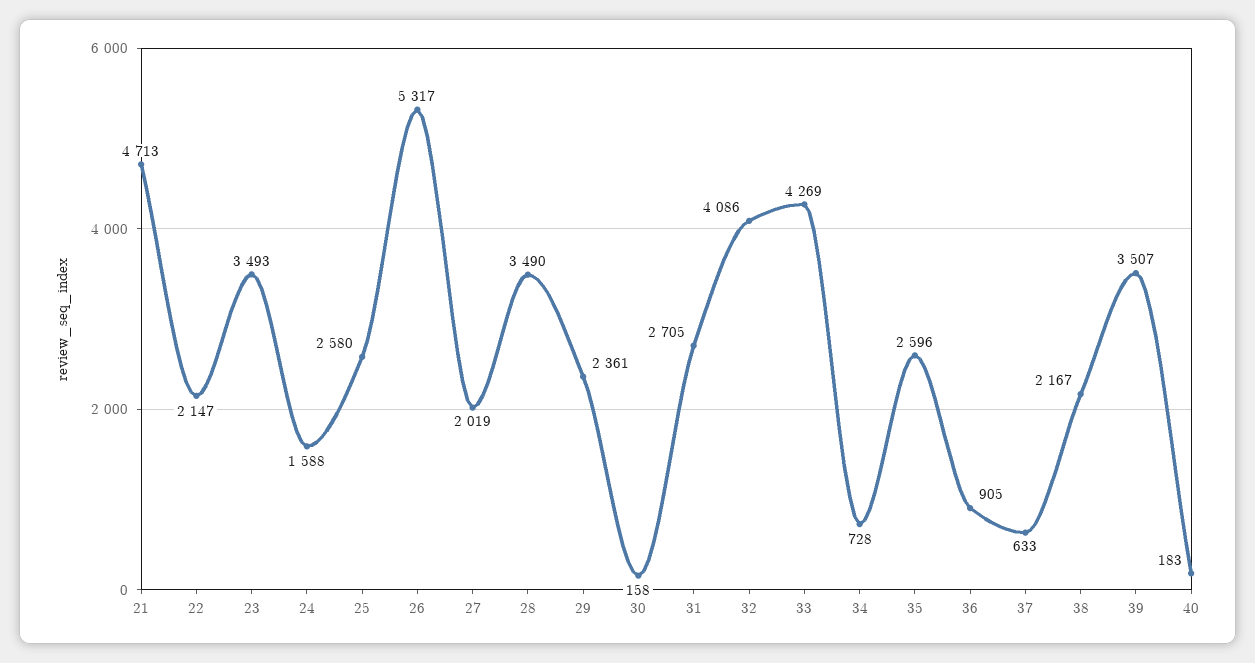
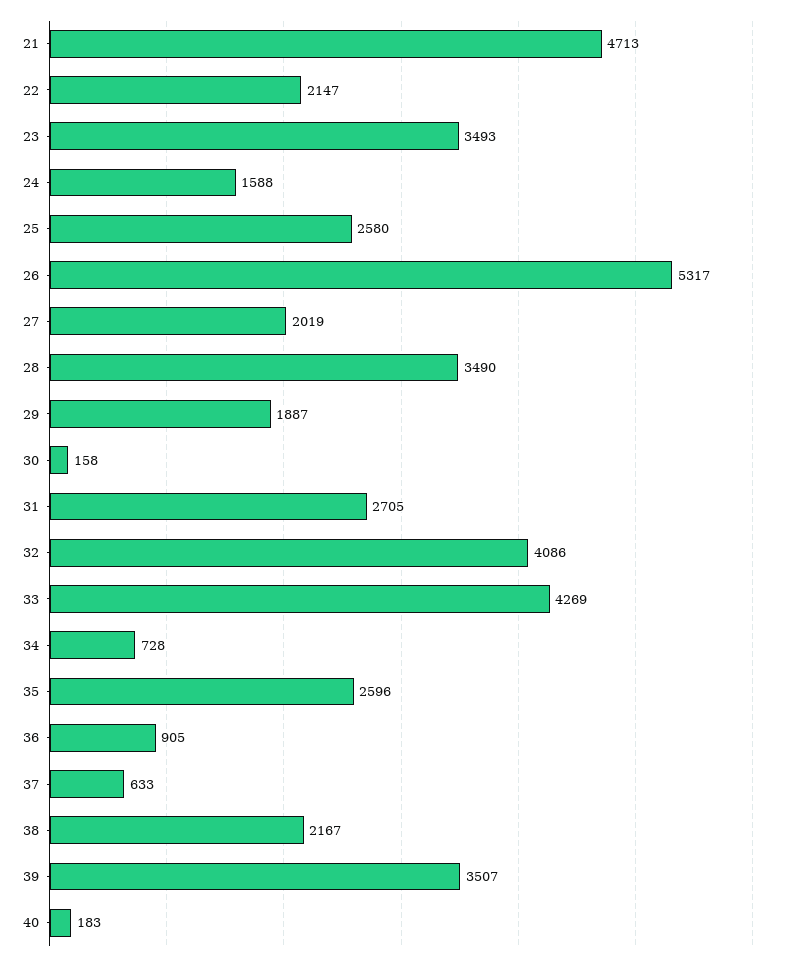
  {
    "21": 4713,
    "22": 2147,
    "23": 3493,
    "24": 1588,
    "25": 2580,
    "26": 5317,
    "27": 2019,
    "28": 3490,
-   "29": 2361,
+   "29": 1887,
    "30": 158,
    "31": 2705,
    "32": 4086,
    "33": 4269,
    "34": 728,
    "35": 2596,
    "36": 905,
    "37": 633,
    "38": 2167,
    "39": 3507,
    "40": 183
  }

